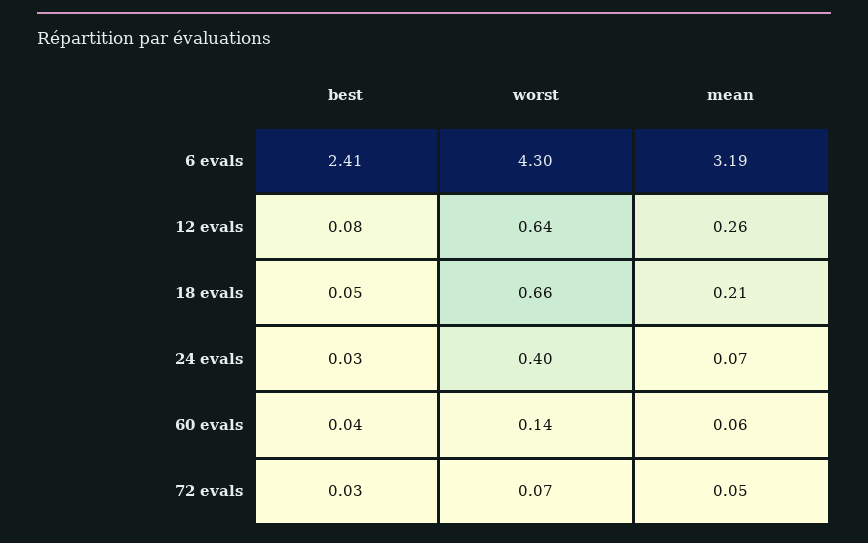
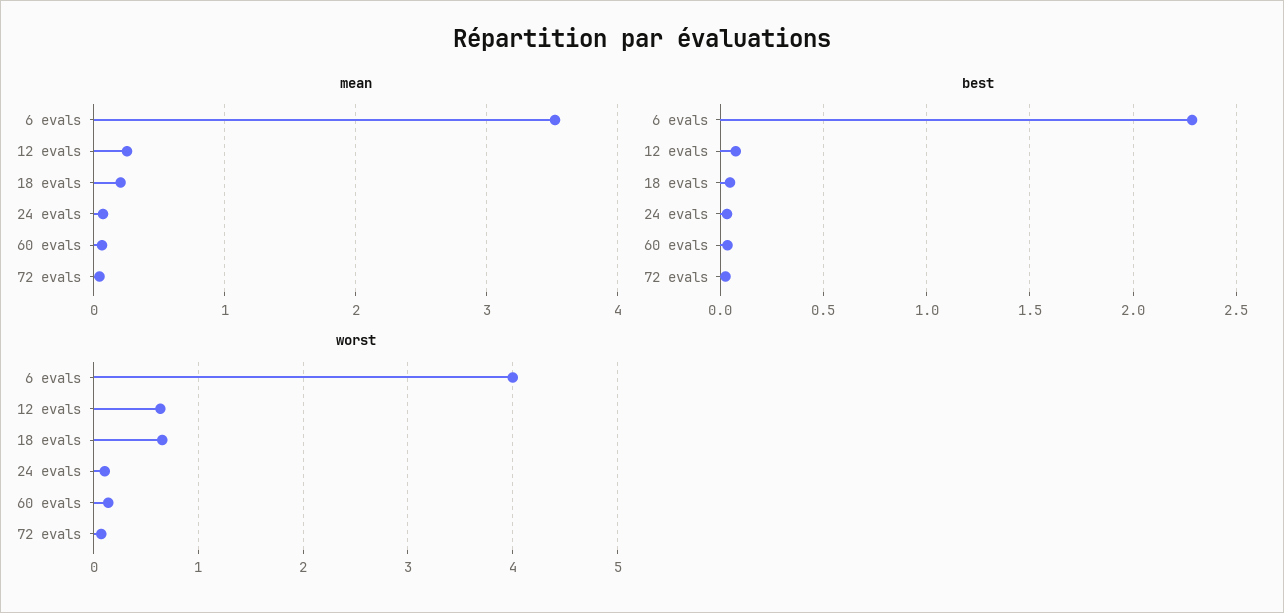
  {
    "best": {
-     "6 evals": 2.41,
+     "6 evals": 2.3,
      "12 evals": 0.08,
      "18 evals": 0.05,
      "24 evals": 0.03,
      "60 evals": 0.04,
      "72 evals": 0.03
    },
    "worst": {
-     "6 evals": 4.3,
+     "6 evals": 4,
      "12 evals": 0.64,
      "18 evals": 0.66,
-     "24 evals": 0.4,
+     "24 evals": 0.1,
      "60 evals": 0.14,
      "72 evals": 0.07
    },
    "mean": {
-     "6 evals": 3.19,
+     "6 evals": 3.5,
      "12 evals": 0.26,
      "18 evals": 0.21,
      "24 evals": 0.07,
      "60 evals": 0.06,
      "72 evals": 0.05
    }
  }

